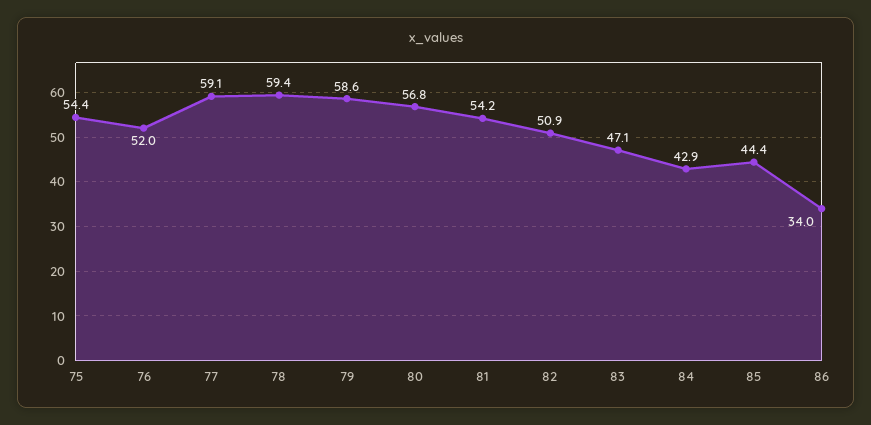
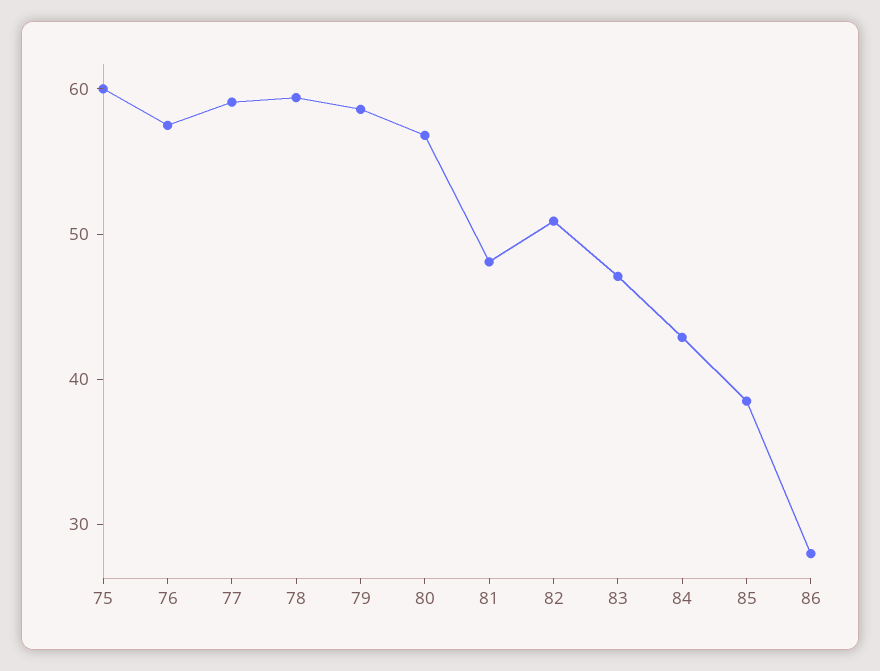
  {
-   "75": 54.4,
+   "75": 60,
-   "76": 52,
+   "76": 58,
    "77": 59.1,
    "78": 59.4,
    "79": 58.6,
    "80": 56.8,
-   "81": 54.2,
+   "81": 48,
    "82": 50.9,
    "83": 47.1,
    "84": 42.9,
-   "85": 44.4,
+   "85": 38,
-   "86": 34
+   "86": 28
  }

